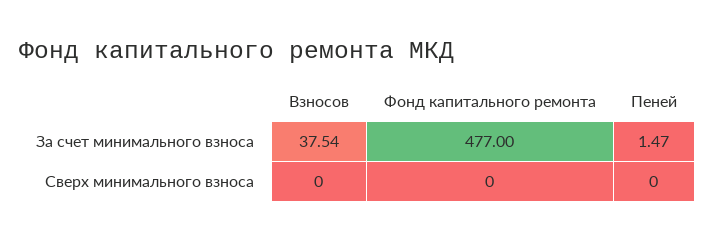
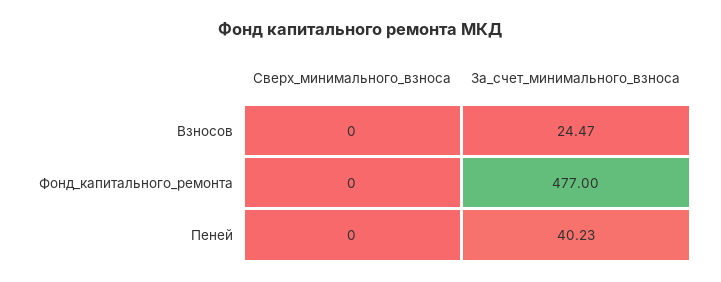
  {
    "Взносов": {
-     "За счет минимального взноса": 37.54,
+     "За счет минимального взноса": 24.47,
      "Сверх минимального взноса": 0
    },
    "Фонд капитального ремонта": {
      "За счет минимального взноса": 477,
      "Сверх минимального взноса": 0
    },
    "Пеней": {
-     "За счет минимального взноса": 1.47,
+     "За счет минимального взноса": 40.23,
      "Сверх минимального взноса": 0
    }
  }

